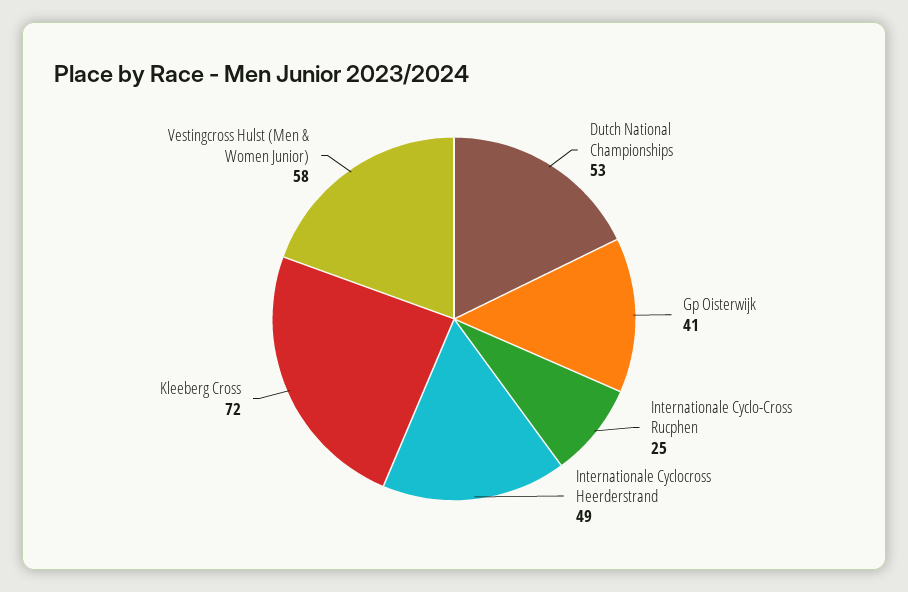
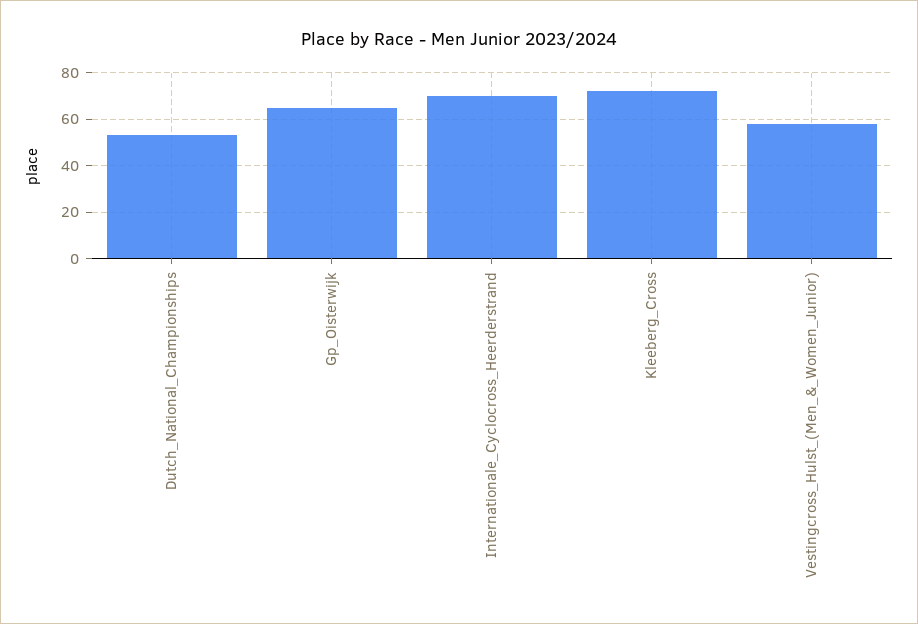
  {
    "Dutch National Championships": 53,
-   "Gp Oisterwijk": 41,
+   "Gp Oisterwijk": 65,
-   "Internationale Cyclo-Cross Rucphen": 25,
-   "Internationale Cyclocross Heerderstrand": 49,
+   "Internationale Cyclocross Heerderstrand": 70,
    "Kleeberg Cross": 72,
    "Vestingcross Hulst (Men & Women Junior)": 58
  }

